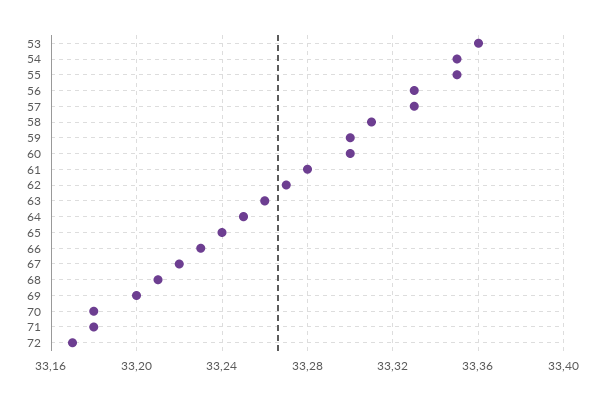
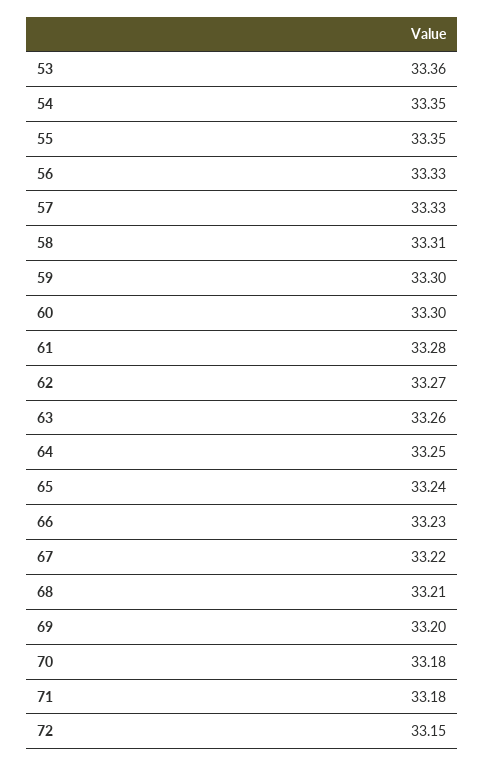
  {
    "53": 33.36,
    "54": 33.35,
    "55": 33.35,
    "56": 33.33,
    "57": 33.33,
    "58": 33.31,
    "59": 33.3,
    "60": 33.3,
    "61": 33.28,
    "62": 33.27,
    "63": 33.26,
    "64": 33.25,
    "65": 33.24,
    "66": 33.23,
    "67": 33.22,
    "68": 33.21,
    "69": 33.2,
    "70": 33.18,
    "71": 33.18,
-   "72": 33.17
+   "72": 33.15
  }

